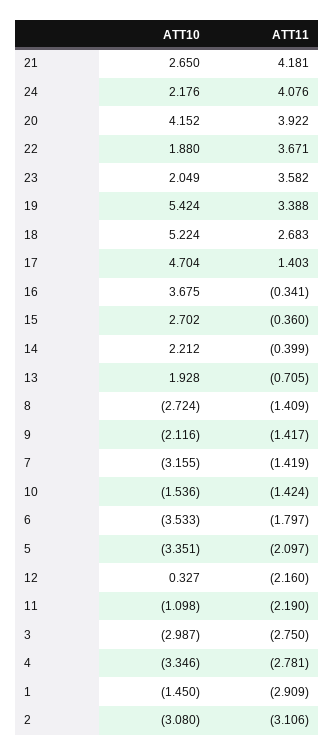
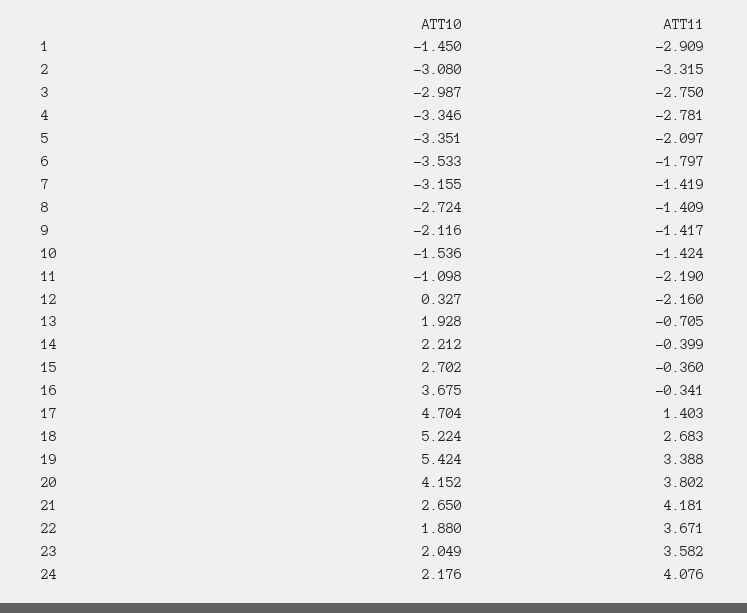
  {
    "ATT10": {
      "21": 2.65,
      "24": 2.176,
      "20": 4.152,
      "22": 1.88,
      "23": 2.049,
      "19": 5.424,
      "18": 5.224,
      "17": 4.704,
      "16": 3.675,
      "15": 2.702,
      "14": 2.212,
      "13": 1.928,
      "8": -2.724,
      "9": -2.116,
      "7": -3.155,
      "10": -1.536,
      "6": -3.533,
      "5": -3.351,
      "12": 0.327,
      "11": -1.098,
      "3": -2.987,
      "4": -3.346,
      "1": -1.45,
      "2": -3.08
    },
    "ATT11": {
      "21": 4.181,
      "24": 4.076,
-     "20": 3.922,
+     "20": 3.802,
      "22": 3.671,
      "23": 3.582,
      "19": 3.388,
      "18": 2.683,
      "17": 1.403,
      "16": -0.341,
      "15": -0.36,
      "14": -0.399,
      "13": -0.705,
      "8": -1.409,
      "9": -1.417,
      "7": -1.419,
      "10": -1.424,
      "6": -1.797,
      "5": -2.097,
      "12": -2.16,
      "11": -2.19,
      "3": -2.75,
      "4": -2.781,
      "1": -2.909,
-     "2": -3.106
+     "2": -3.315
    }
  }

